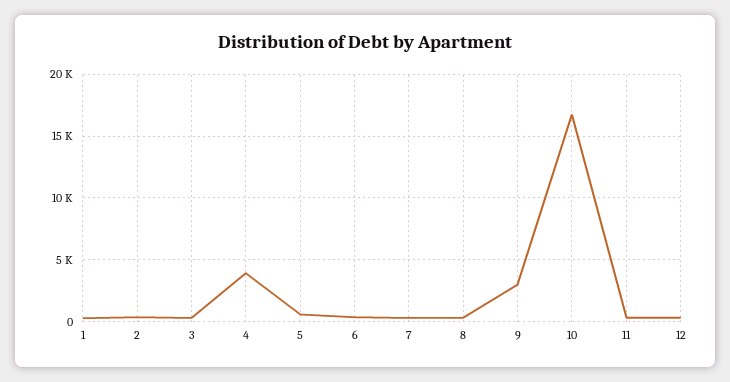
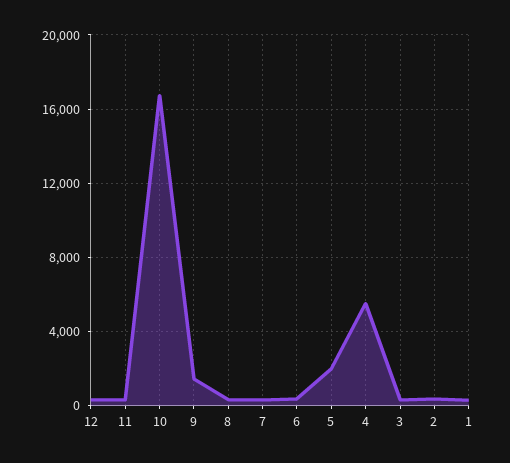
  {
    "1": 500,
    "2": 500,
    "3": 500,
-   "4": 4000,
+   "4": 5500,
-   "5": 500,
+   "5": 2000,
    "6": 500,
    "7": 500,
    "8": 500,
-   "9": 3000,
+   "9": 1500,
    "10": 16500,
    "11": 500,
    "12": 500
  }

